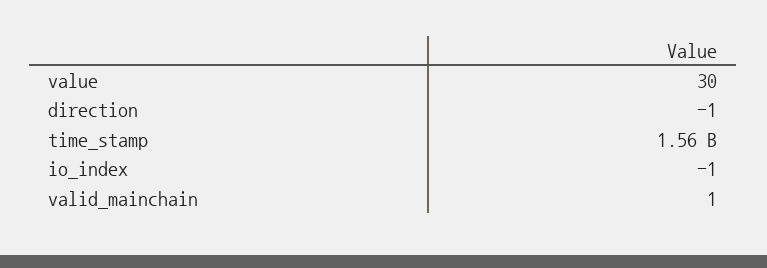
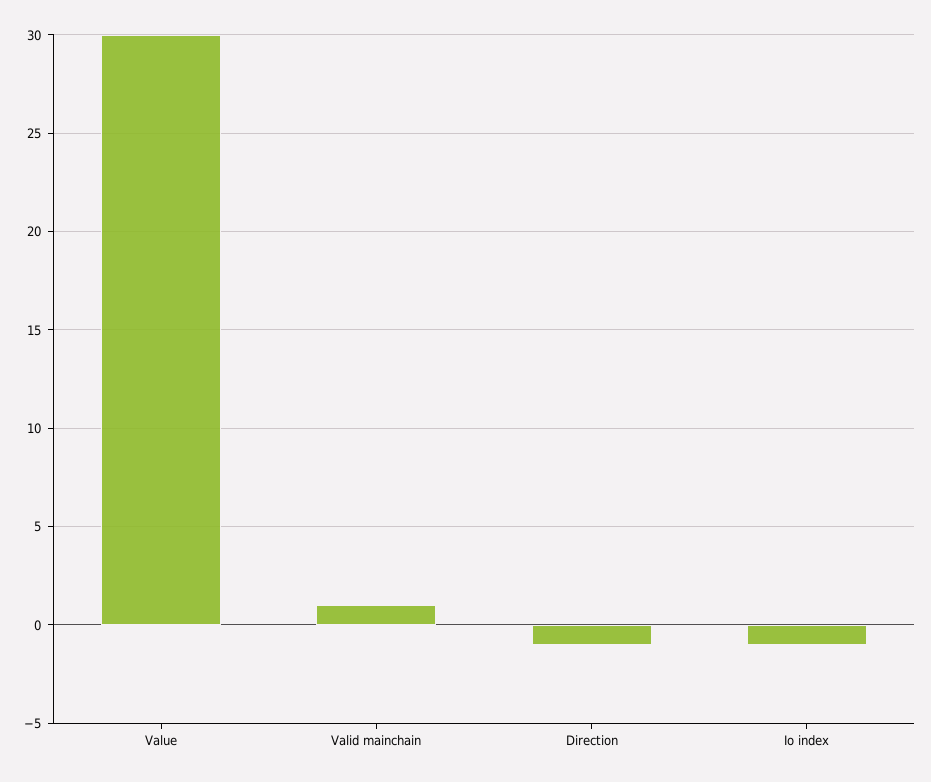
  {
    "value": 30,
    "direction": -1,
-   "time_stamp": 1560000000,
    "io_index": -1,
    "valid_mainchain": 1
  }

